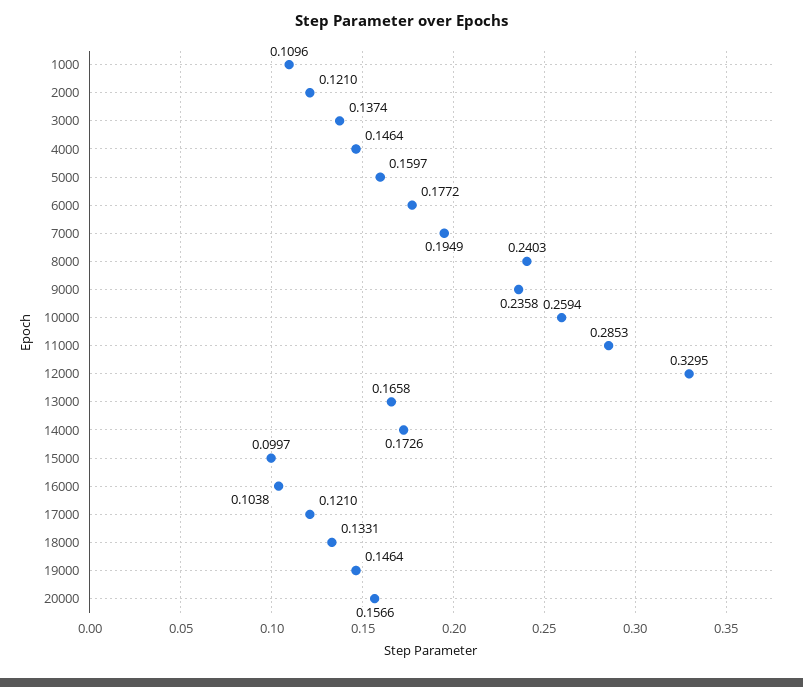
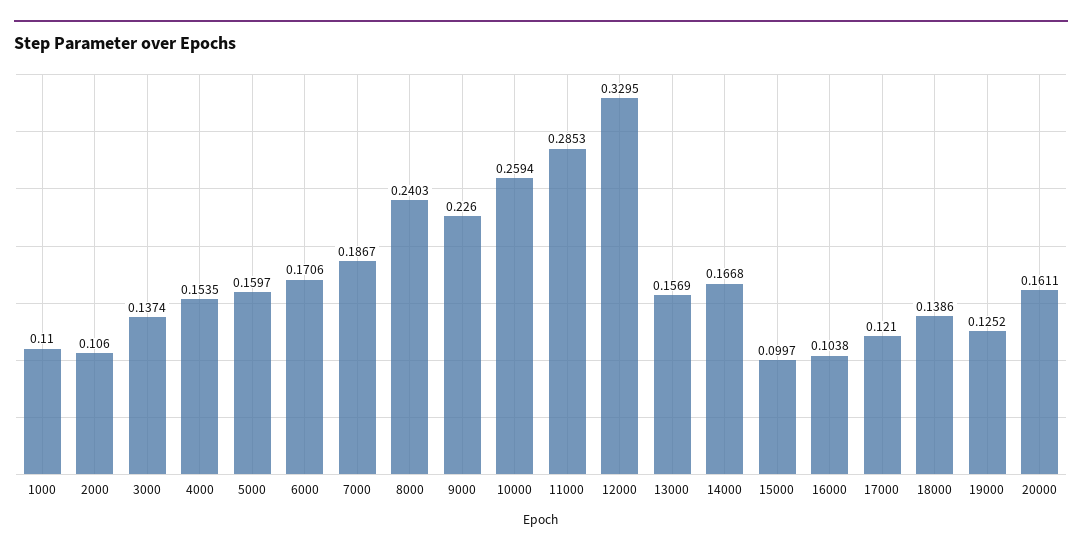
  {
-   "1000": 0.1096,
+   "1000": 0.11,
-   "2000": 0.121,
+   "2000": 0.106,
    "3000": 0.1374,
-   "4000": 0.1464,
+   "4000": 0.1535,
    "5000": 0.1597,
-   "6000": 0.1772,
+   "6000": 0.1706,
-   "7000": 0.1949,
+   "7000": 0.1867,
    "8000": 0.2403,
-   "9000": 0.2358,
+   "9000": 0.226,
    "10000": 0.2594,
    "11000": 0.2853,
    "12000": 0.3295,
-   "13000": 0.1658,
+   "13000": 0.1569,
-   "14000": 0.1726,
+   "14000": 0.1668,
    "15000": 0.0997,
    "16000": 0.1038,
    "17000": 0.121,
-   "18000": 0.1331,
+   "18000": 0.1386,
-   "19000": 0.1464,
+   "19000": 0.1252,
-   "20000": 0.1566
+   "20000": 0.1611
  }

